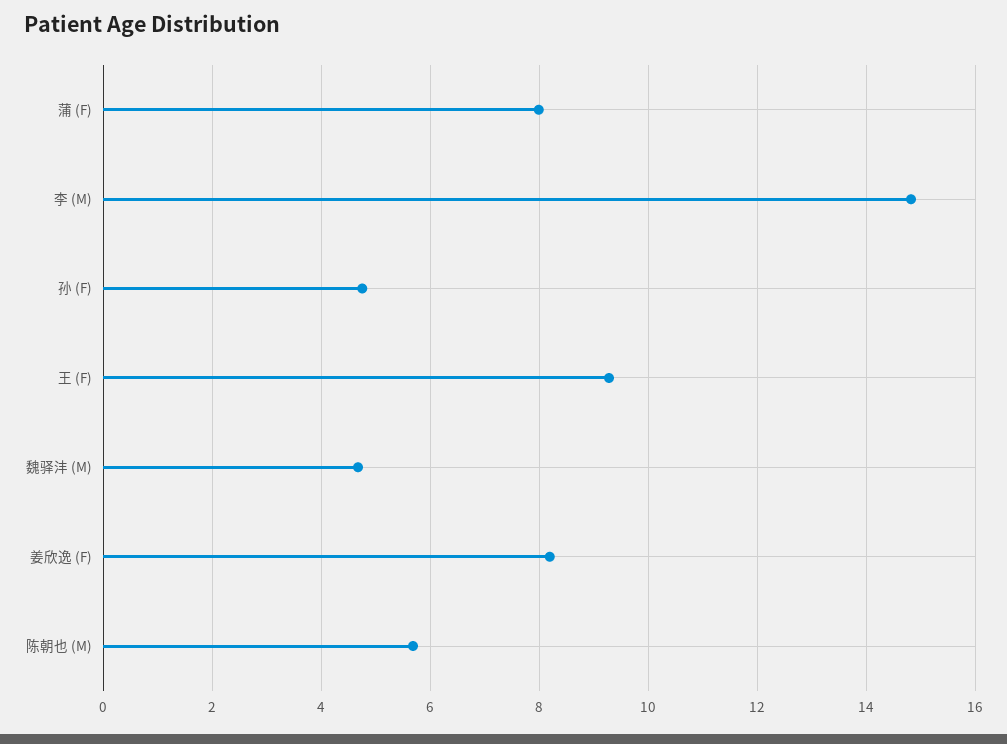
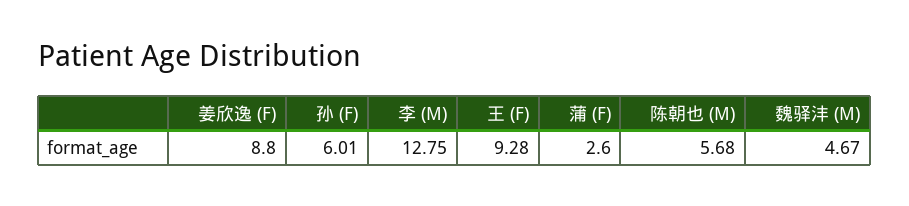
  {
-   "蒲 (F)": 8,
+   "蒲 (F)": 2.6,
-   "李 (M)": 14.8,
+   "李 (M)": 12.75,
-   "孙 (F)": 4.8,
+   "孙 (F)": 6.01,
    "王 (F)": 9.28,
    "魏驿沣 (M)": 4.67,
-   "姜欣逸 (F)": 8.2,
+   "姜欣逸 (F)": 8.8,
    "陈朝也 (M)": 5.68
  }

